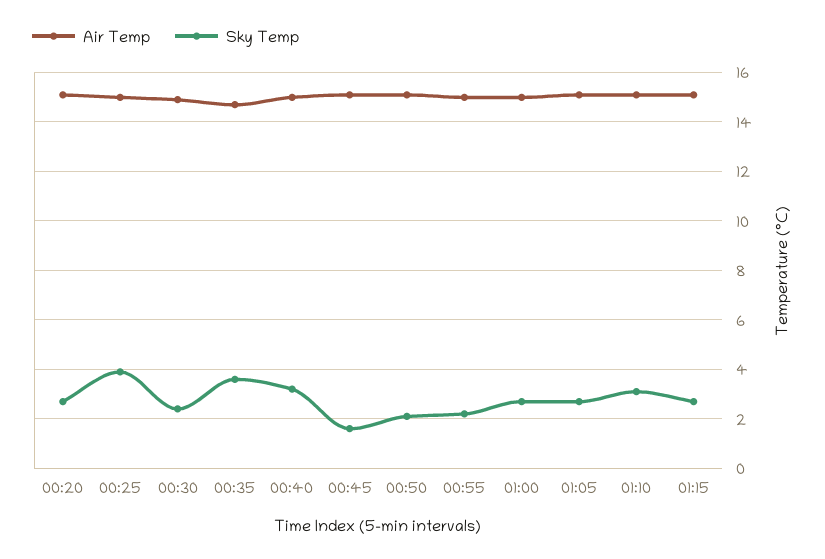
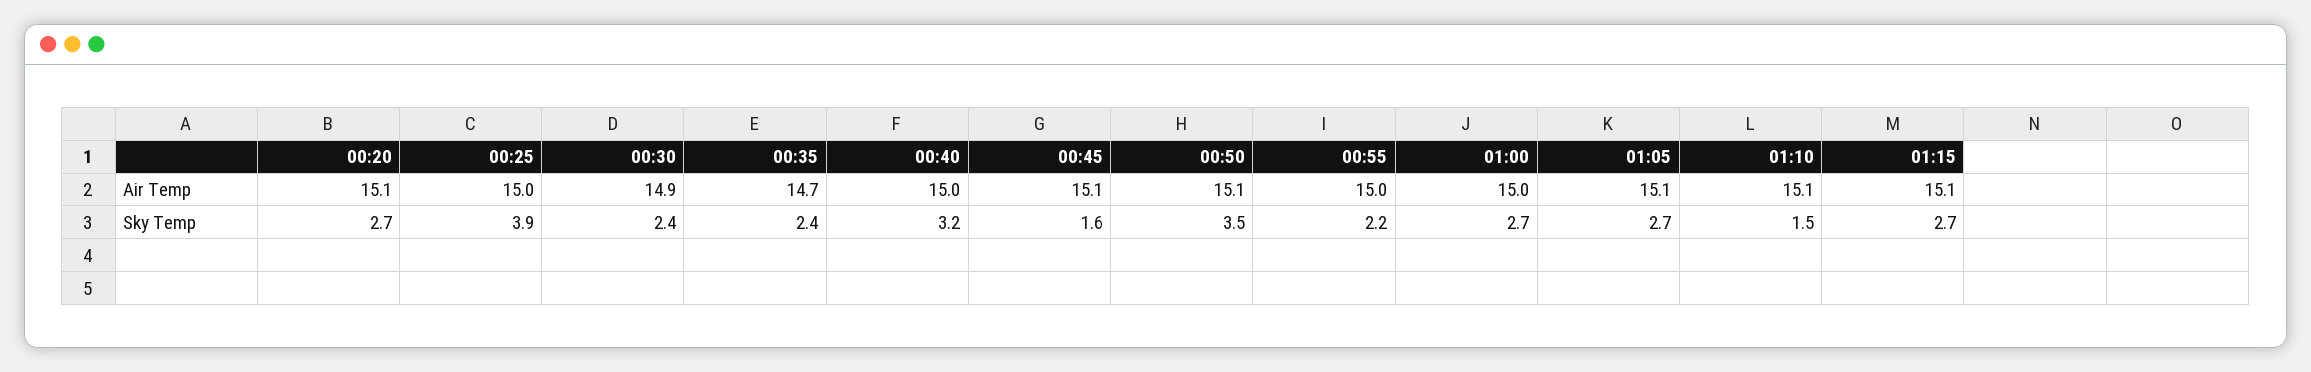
  {
    "Air Temp": {
      "00:20": 15.1,
      "00:25": 15,
      "00:30": 14.9,
      "00:35": 14.7,
      "00:40": 15,
      "00:45": 15.1,
      "00:50": 15.1,
      "00:55": 15,
      "01:00": 15,
      "01:05": 15.1,
      "01:10": 15.1,
      "01:15": 15.1
    },
    "Sky Temp": {
      "00:20": 2.7,
      "00:25": 3.9,
      "00:30": 2.4,
-     "00:35": 3.5,
+     "00:35": 2.4,
      "00:40": 3.2,
      "00:45": 1.6,
-     "00:50": 2,
+     "00:50": 3.5,
      "00:55": 2.2,
      "01:00": 2.7,
      "01:05": 2.7,
-     "01:10": 3,
+     "01:10": 1.5,
      "01:15": 2.7
    }
  }

